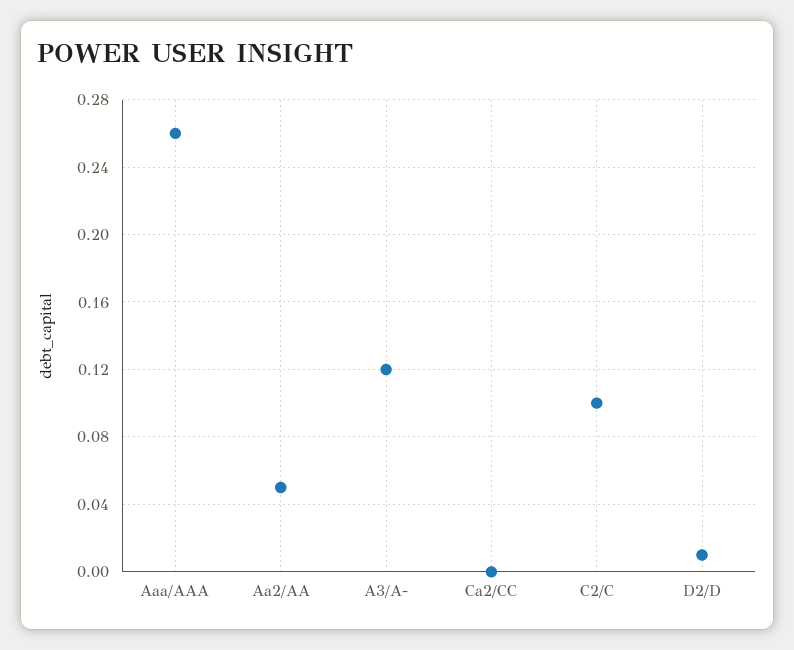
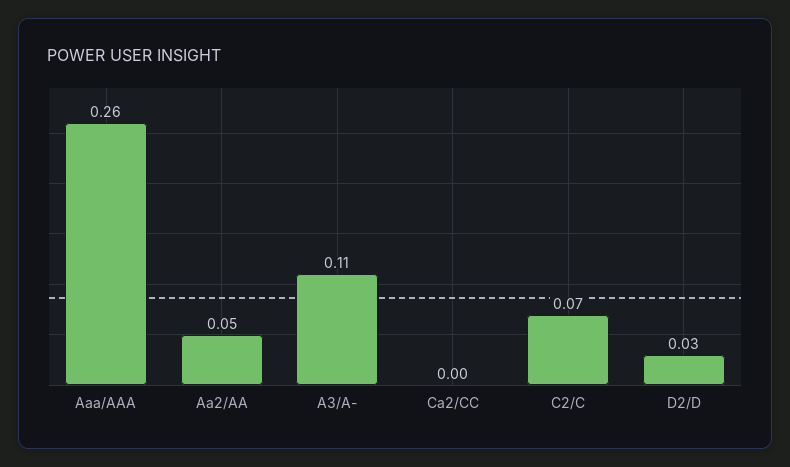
  {
    "Aaa/AAA": 0.26,
    "Aa2/AA": 0.05,
-   "A3/A-": 0.12,
+   "A3/A-": 0.11,
    "Ca2/CC": 0,
-   "C2/C": 0.1,
+   "C2/C": 0.07,
-   "D2/D": 0.01
+   "D2/D": 0.03
  }

